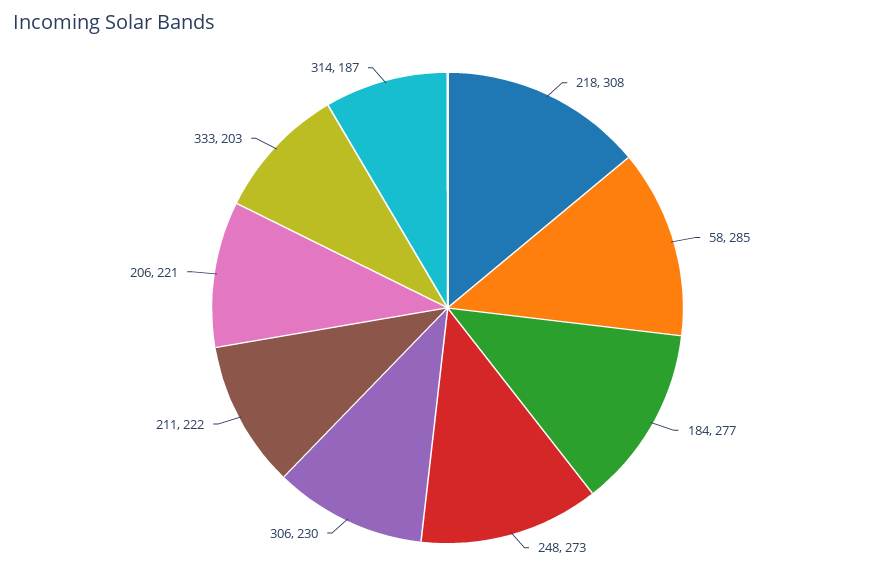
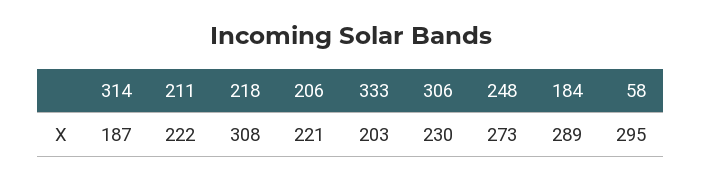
  {
    "218": 308,
-   "58": 285,
+   "58": 295,
-   "184": 277,
+   "184": 289,
    "248": 273,
    "306": 230,
    "211": 222,
    "206": 221,
    "333": 203,
    "314": 187
  }

